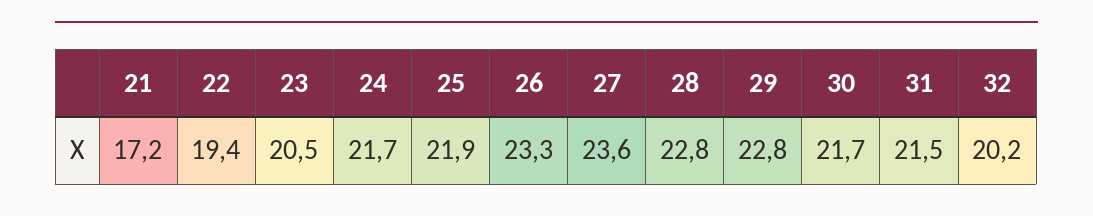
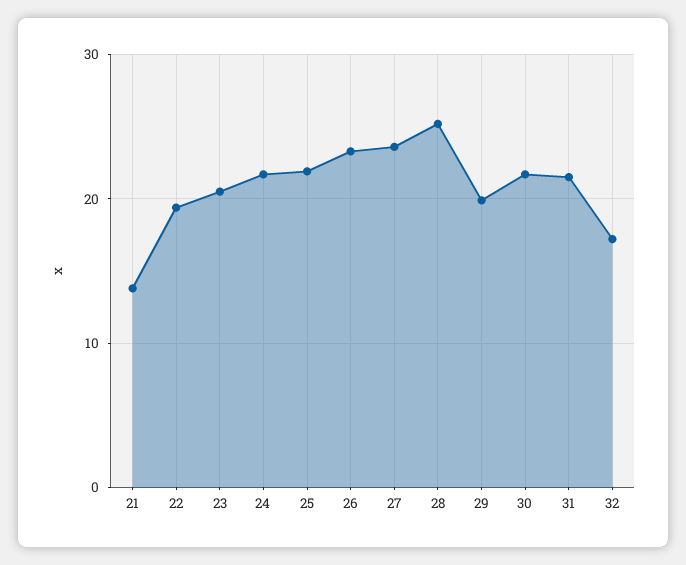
  {
-   "21": 17.2,
+   "21": 14,
    "22": 19.4,
    "23": 20.5,
    "24": 21.7,
    "25": 21.9,
    "26": 23.3,
    "27": 23.6,
-   "28": 22.8,
+   "28": 25,
-   "29": 22.8,
+   "29": 20,
    "30": 21.7,
    "31": 21.5,
-   "32": 20.2
+   "32": 17
  }

